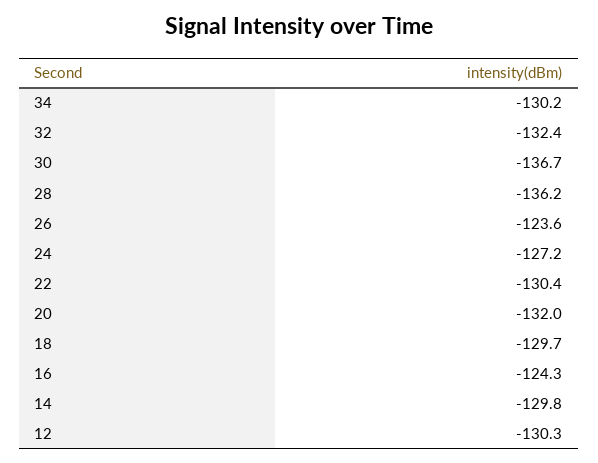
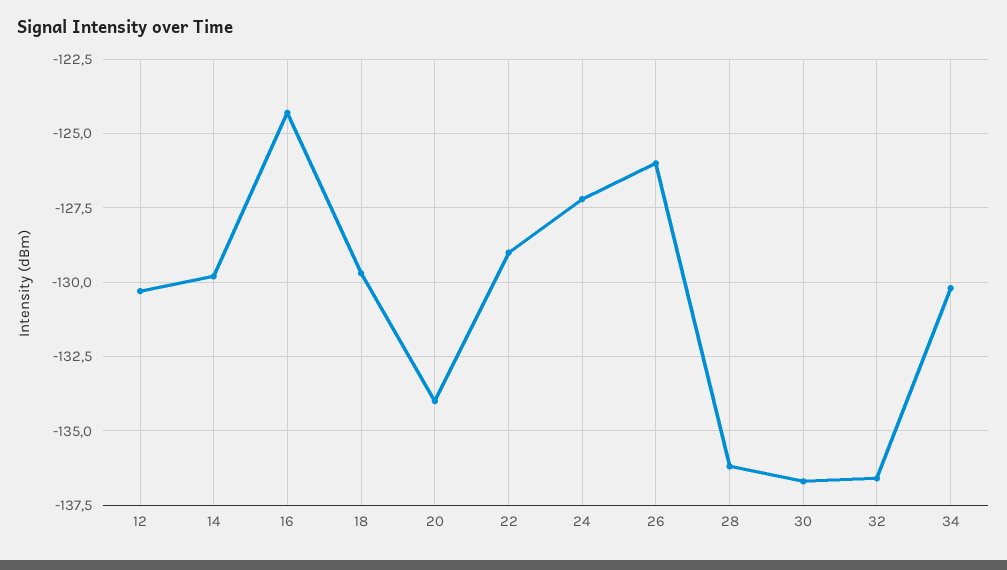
  {
    "34": -130.2,
-   "32": -132.4,
+   "32": -136.5,
    "30": -136.7,
    "28": -136.2,
-   "26": -123.6,
+   "26": -126,
    "24": -127.2,
-   "22": -130.4,
+   "22": -129,
-   "20": -132,
+   "20": -134,
    "18": -129.7,
    "16": -124.3,
    "14": -129.8,
    "12": -130.3
  }

